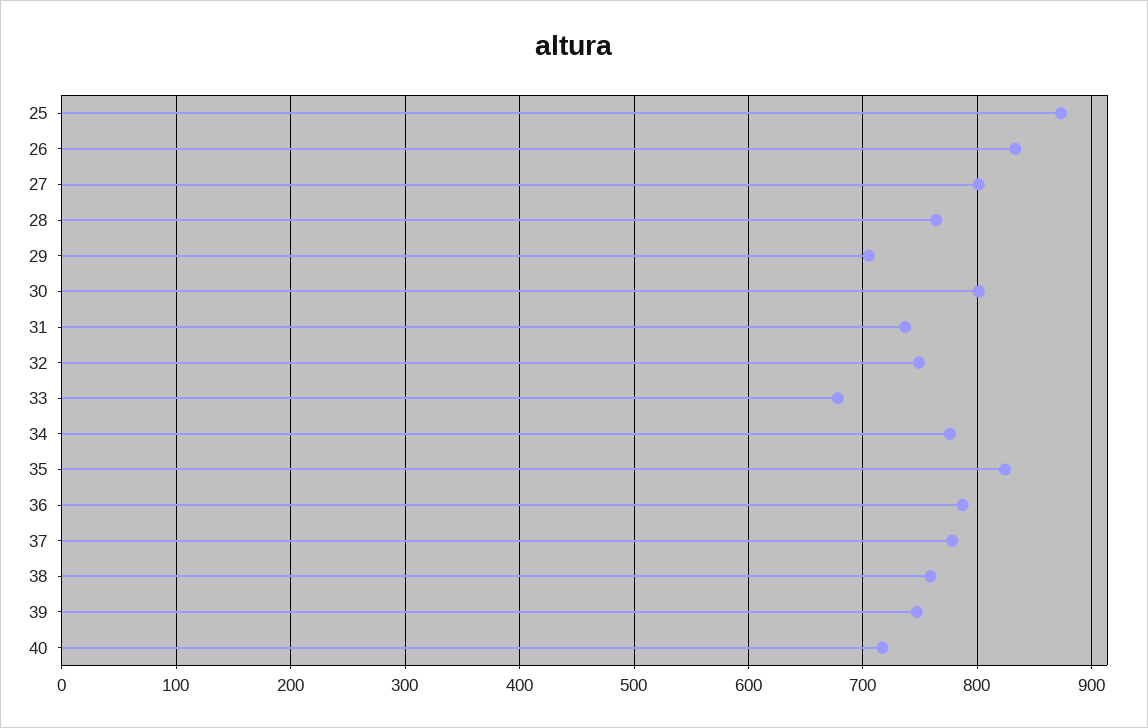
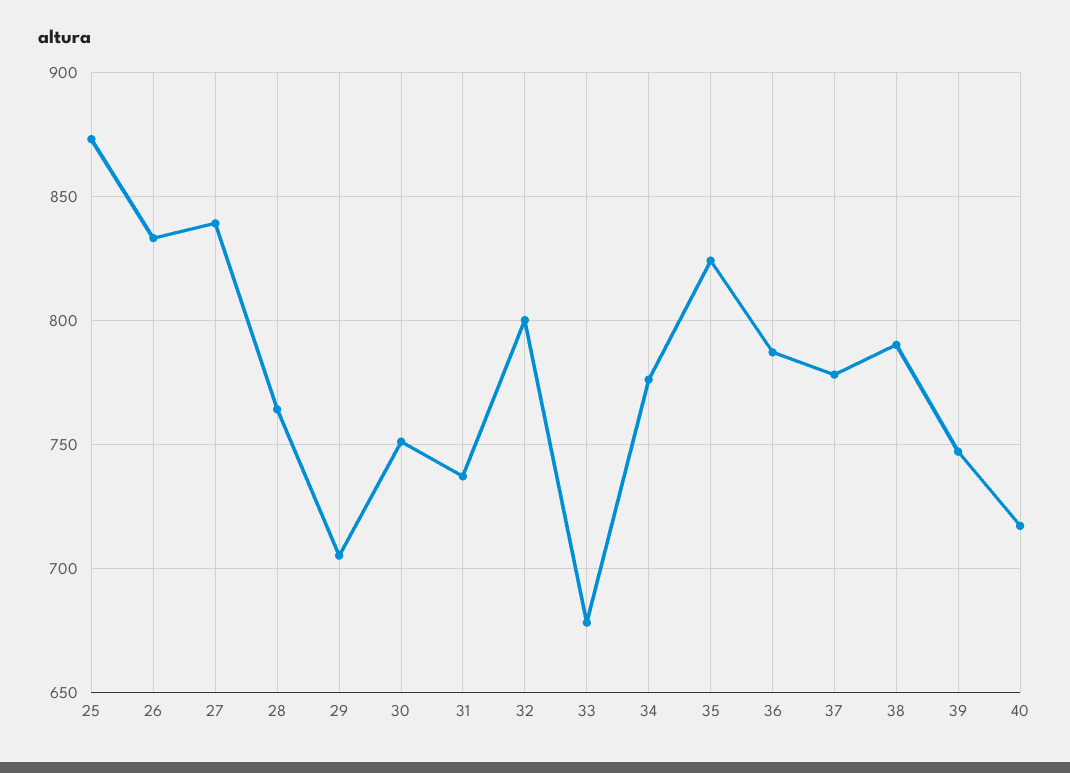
  {
    "25": 875,
    "26": 835,
-   "27": 800,
+   "27": 840,
    "28": 765,
    "29": 705,
-   "30": 800,
+   "30": 750,
    "31": 735,
-   "32": 750,
+   "32": 800,
    "33": 680,
    "34": 775,
    "35": 825,
    "36": 785,
    "37": 780,
-   "38": 760,
+   "38": 790,
    "39": 745,
    "40": 715
  }

